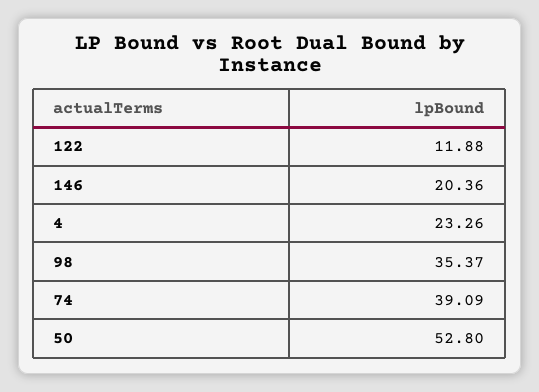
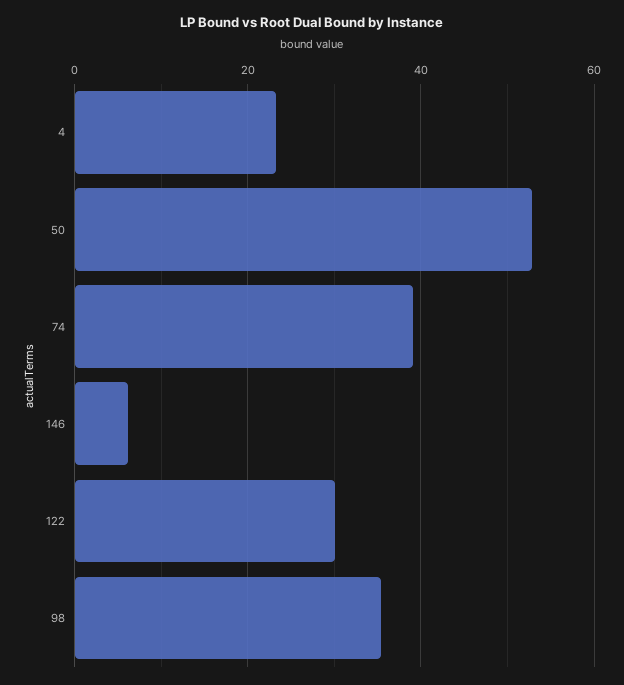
  {
-   "122": 11.88,
+   "122": 30,
-   "146": 20.36,
+   "146": 6,
    "4": 23.26,
    "98": 35.37,
    "74": 39.09,
    "50": 52.8
  }

